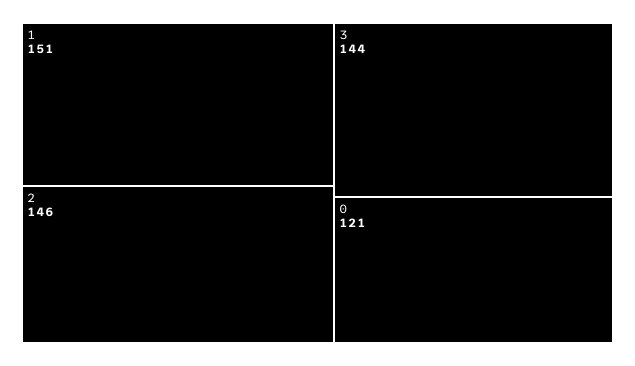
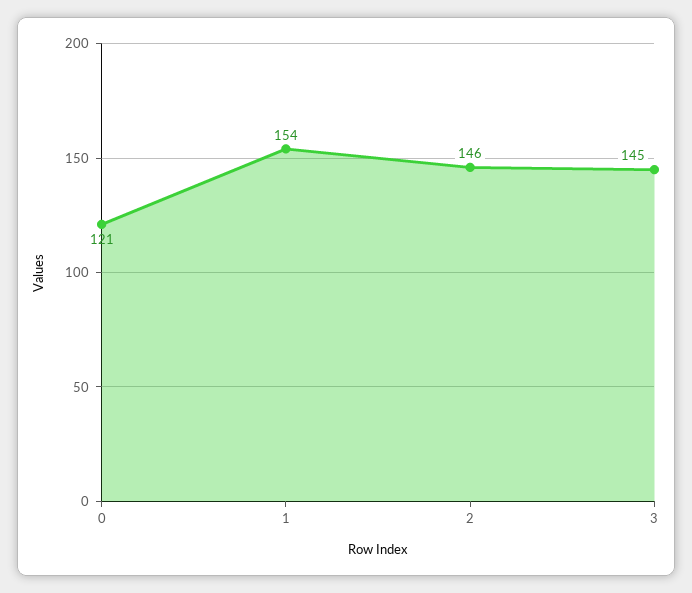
  {
-   "1": 151,
+   "1": 154,
    "2": 146,
-   "3": 144,
+   "3": 145,
    "0": 121
  }

